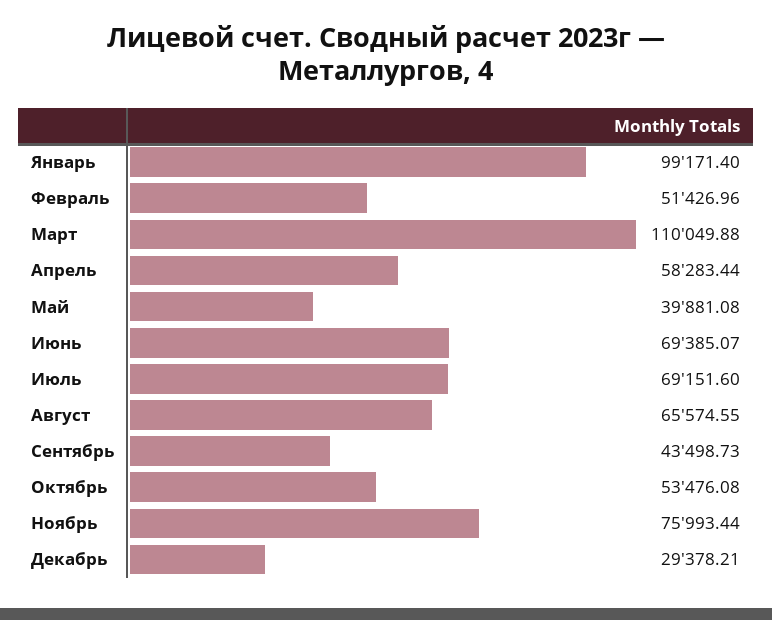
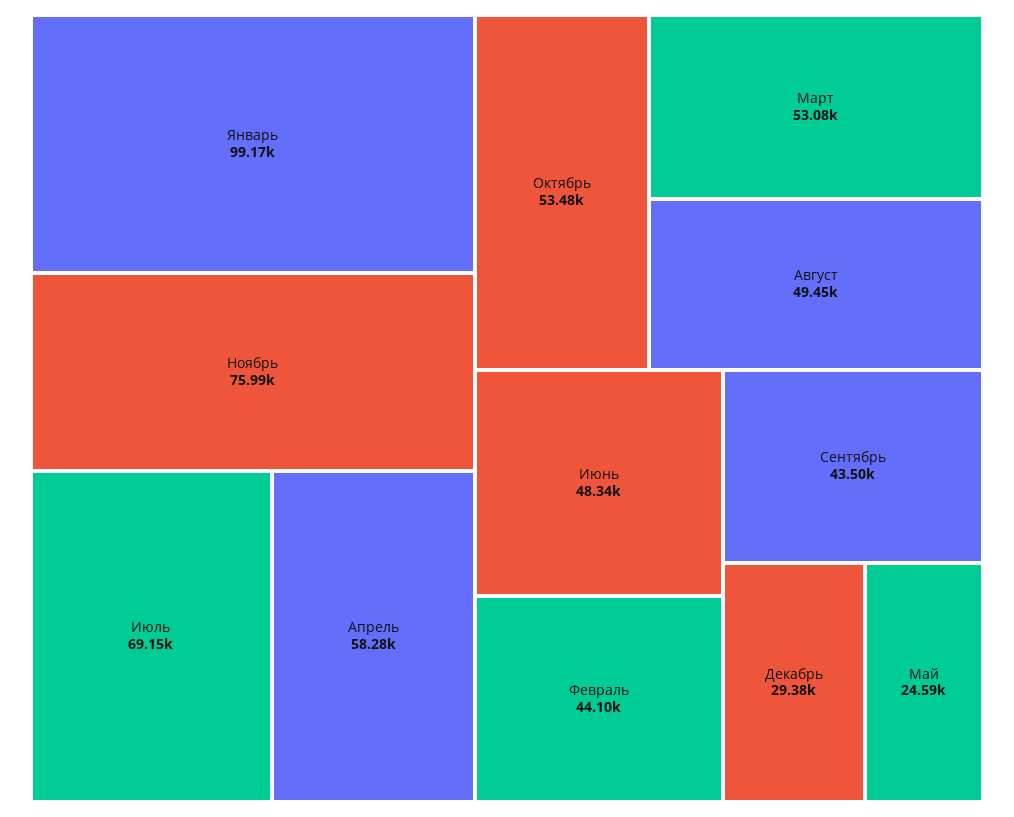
  {
    "Январь": 99171.4,
-   "Февраль": 51426.96,
+   "Февраль": 44100,
-   "Март": 110049.88,
+   "Март": 53080,
    "Апрель": 58283.44,
-   "Май": 39881.08,
+   "Май": 24590,
-   "Июнь": 69385.07,
+   "Июнь": 48340,
    "Июль": 69151.6,
-   "Август": 65574.55,
+   "Август": 49450,
    "Сентябрь": 43498.73,
    "Октябрь": 53476.08,
    "Ноябрь": 75993.44,
    "Декабрь": 29378.21
  }

